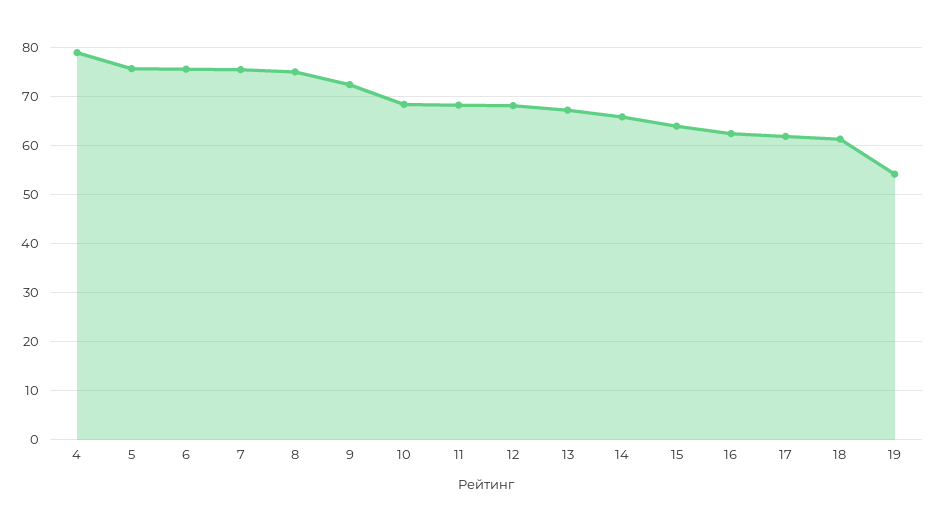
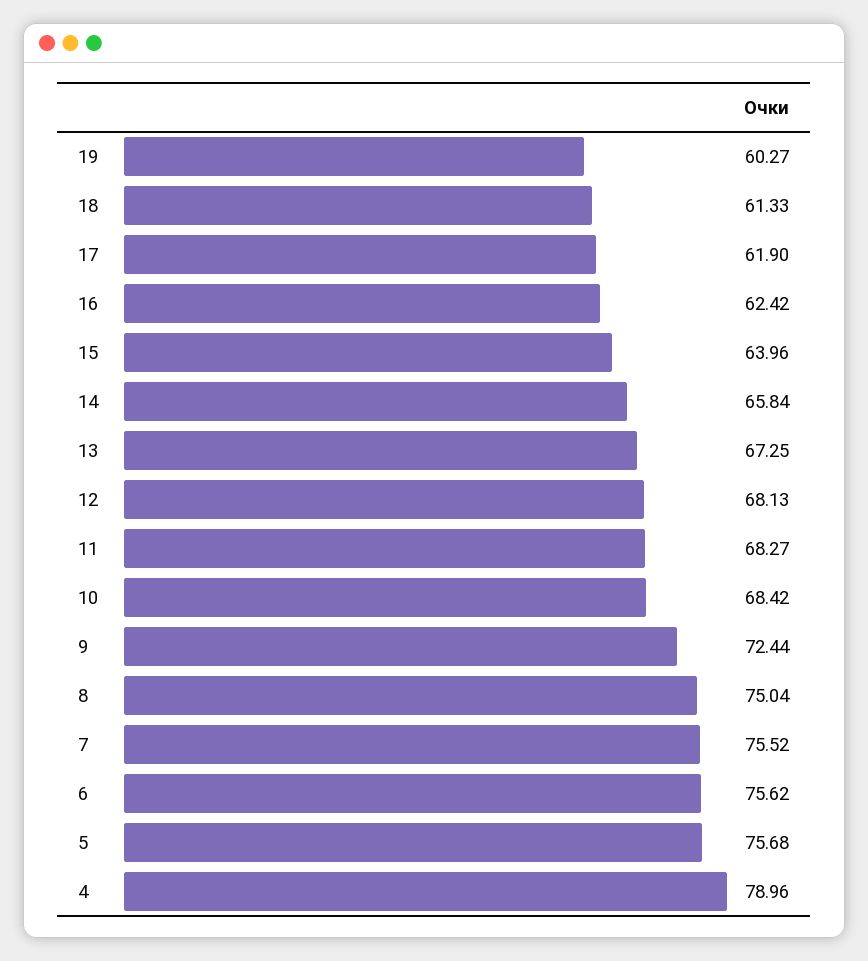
  {
    "4": 78.96,
    "5": 75.68,
    "6": 75.62,
    "7": 75.52,
    "8": 75.04,
    "9": 72.44,
    "10": 68.42,
    "11": 68.27,
    "12": 68.13,
    "13": 67.25,
    "14": 65.84,
    "15": 63.96,
    "16": 62.42,
    "17": 61.9,
    "18": 61.33,
-   "19": 54
+   "19": 60.27
  }

